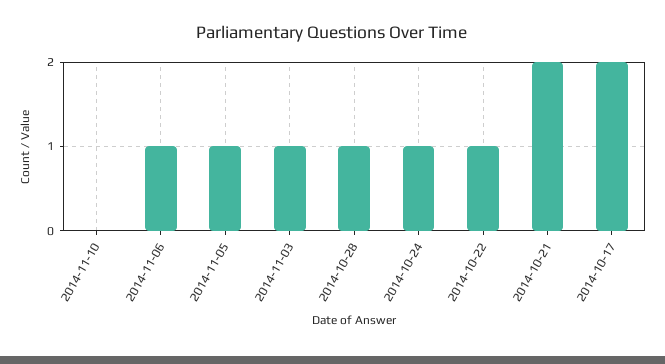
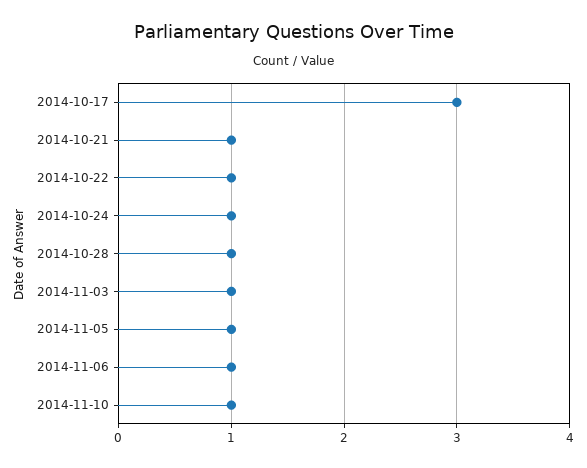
  {
-   "2014-11-10": 0,
+   "2014-11-10": 1,
    "2014-11-06": 1,
    "2014-11-05": 1,
    "2014-11-03": 1,
    "2014-10-28": 1,
    "2014-10-24": 1,
    "2014-10-22": 1,
-   "2014-10-21": 2,
+   "2014-10-21": 1,
-   "2014-10-17": 2
+   "2014-10-17": 3
  }

